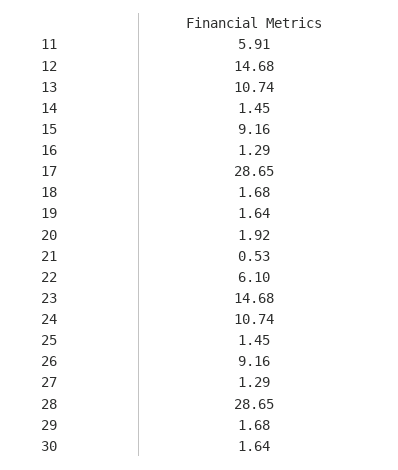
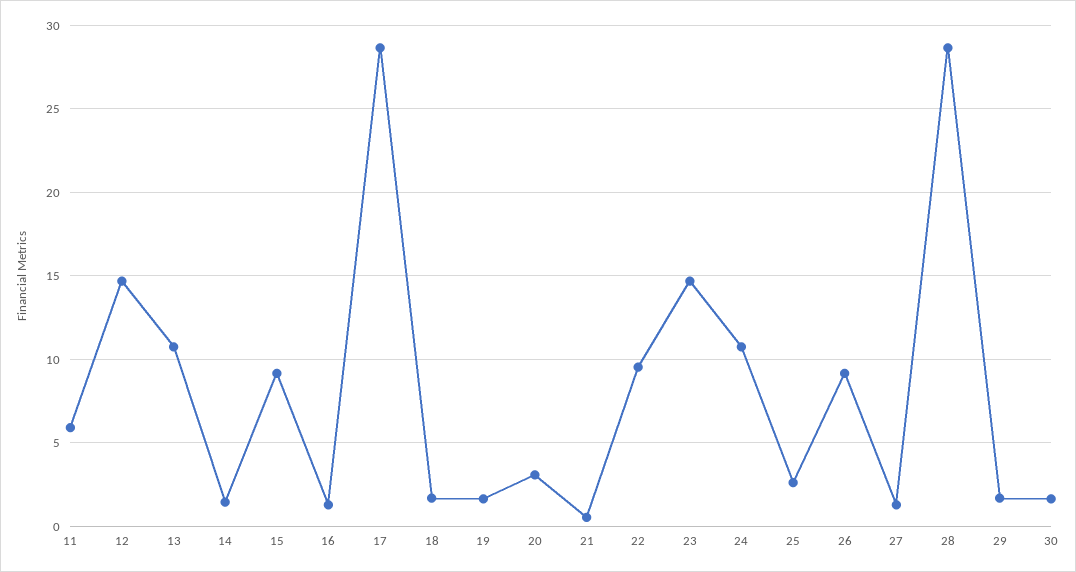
  {
    "11": 5.91,
    "12": 14.68,
    "13": 10.74,
    "14": 1.45,
    "15": 9.16,
    "16": 1.29,
    "17": 28.65,
    "18": 1.68,
    "19": 1.64,
-   "20": 1.92,
+   "20": 3,
    "21": 0.53,
-   "22": 6.1,
+   "22": 9.5,
    "23": 14.68,
    "24": 10.74,
-   "25": 1.45,
+   "25": 2.5,
    "26": 9.16,
    "27": 1.29,
    "28": 28.65,
    "29": 1.68,
    "30": 1.64
  }

